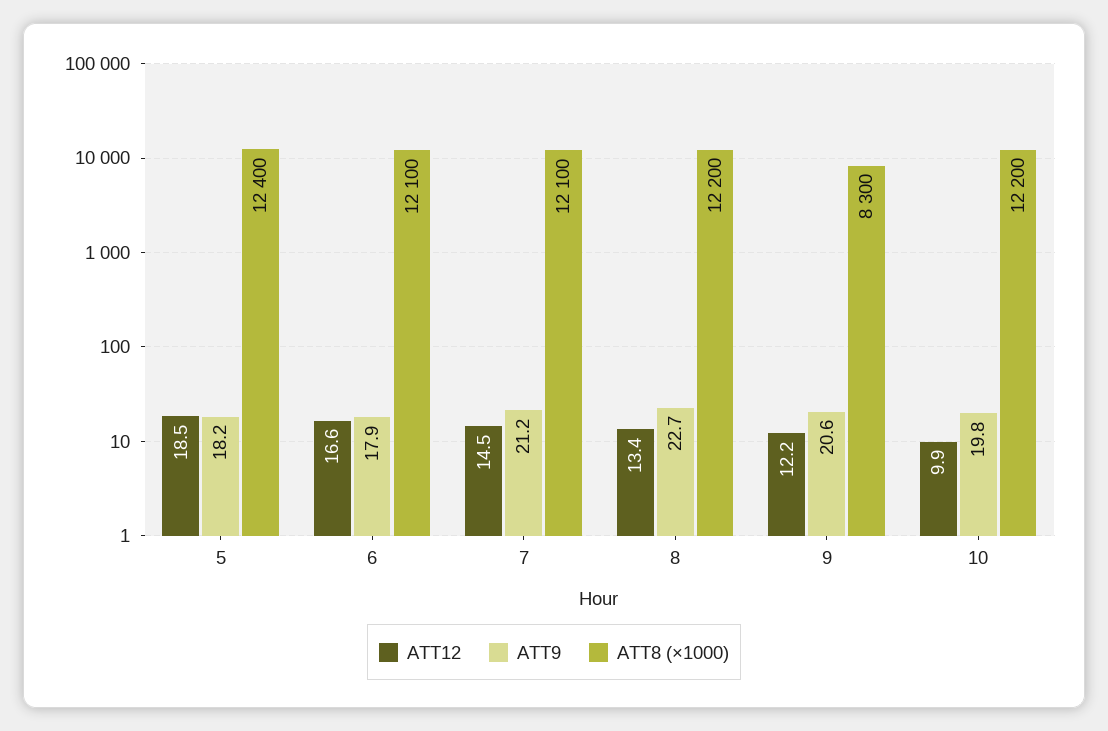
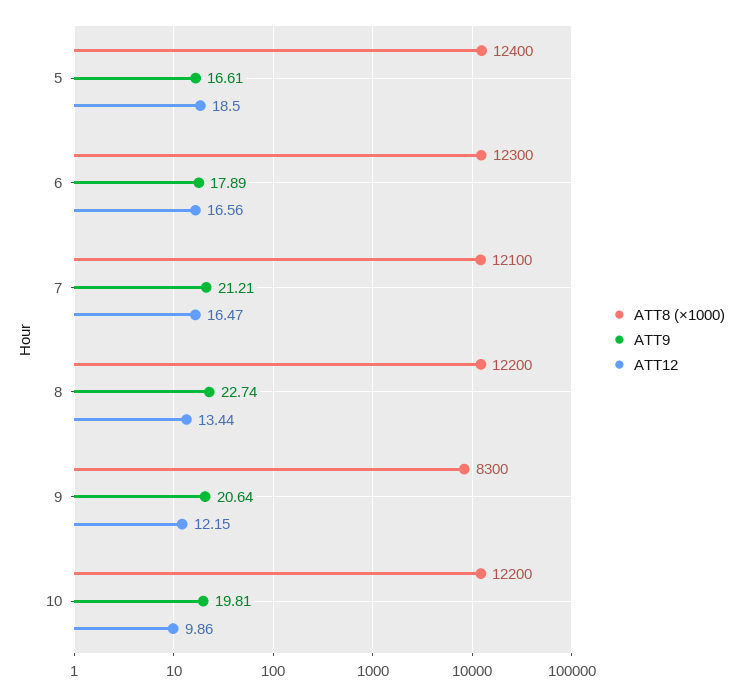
  {
    "ATT12": {
      "5": 18.5,
      "6": 16.56,
-     "7": 14.5,
+     "7": 16.47,
      "8": 13.44,
      "9": 12.15,
      "10": 9.86
    },
    "ATT9": {
-     "5": 18.2,
+     "5": 16.61,
      "6": 17.89,
      "7": 21.21,
      "8": 22.74,
      "9": 20.64,
      "10": 19.81
    },
    "ATT8 (×1000)": {
      "5": 12400,
-     "6": 12100,
+     "6": 12300,
      "7": 12100,
      "8": 12200,
      "9": 8300,
      "10": 12200
    }
  }

